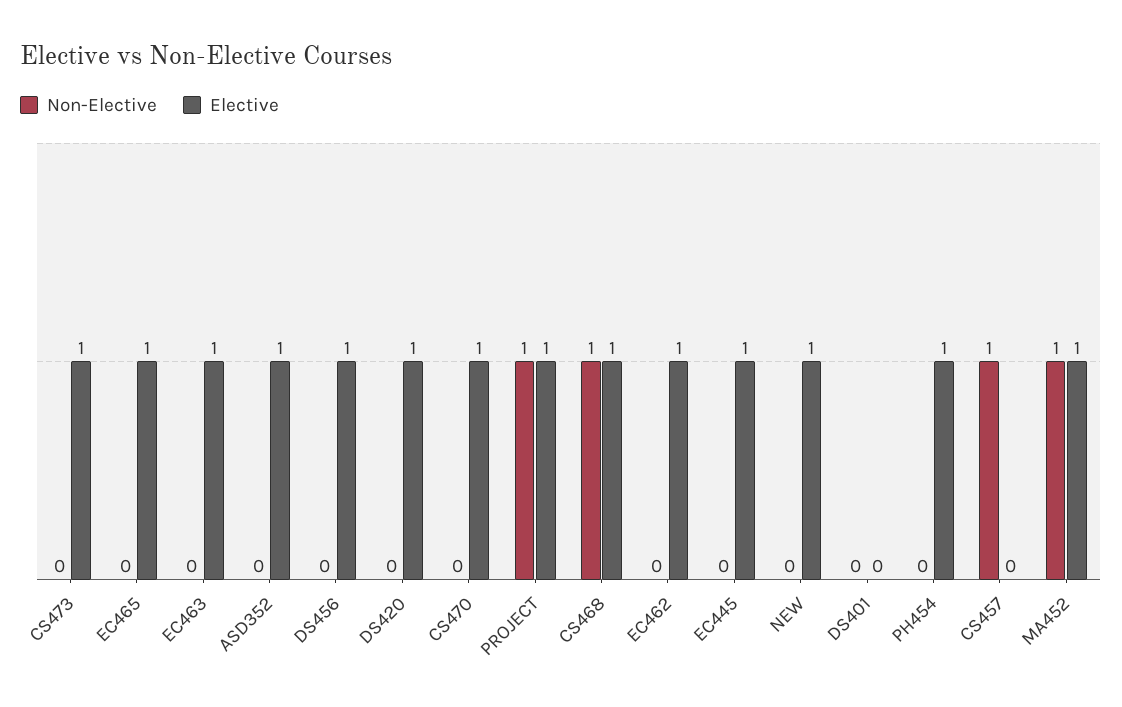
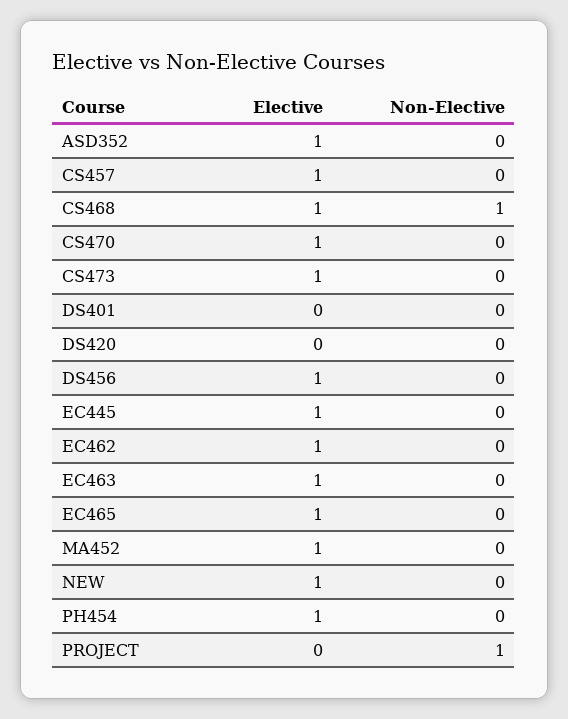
  {
    "Non-Elective": {
      "CS473": 0,
      "EC465": 0,
      "EC463": 0,
      "ASD352": 0,
      "DS456": 0,
      "DS420": 0,
      "CS470": 0,
      "PROJECT": 1,
      "CS468": 1,
      "EC462": 0,
      "EC445": 0,
      "NEW": 0,
      "DS401": 0,
      "PH454": 0,
-     "CS457": 1,
+     "CS457": 0,
-     "MA452": 1
+     "MA452": 0
    },
    "Elective": {
      "CS473": 1,
      "EC465": 1,
      "EC463": 1,
      "ASD352": 1,
      "DS456": 1,
-     "DS420": 1,
+     "DS420": 0,
      "CS470": 1,
-     "PROJECT": 1,
+     "PROJECT": 0,
      "CS468": 1,
      "EC462": 1,
      "EC445": 1,
      "NEW": 1,
      "DS401": 0,
      "PH454": 1,
-     "CS457": 0,
+     "CS457": 1,
      "MA452": 1
    }
  }

